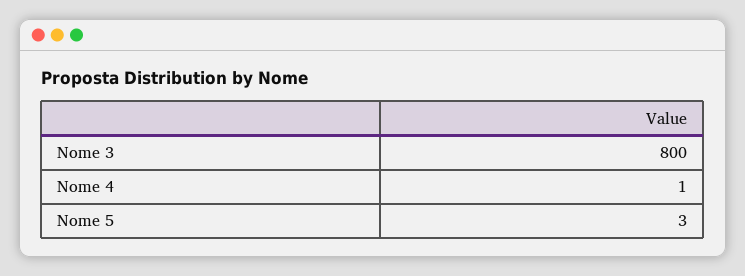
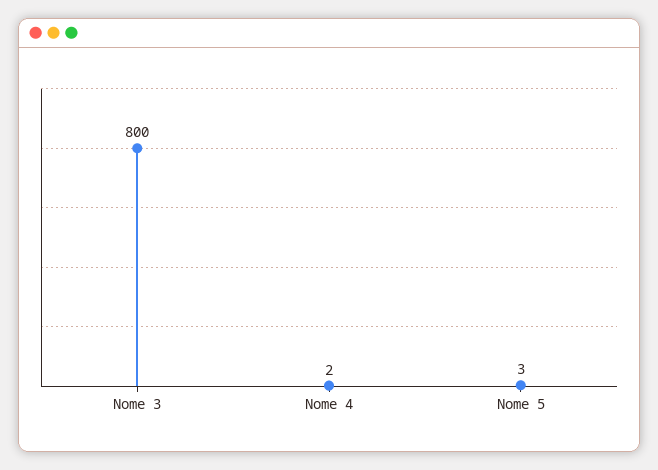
  {
    "Nome 3": 800,
-   "Nome 4": 1,
+   "Nome 4": 2,
    "Nome 5": 3
  }

